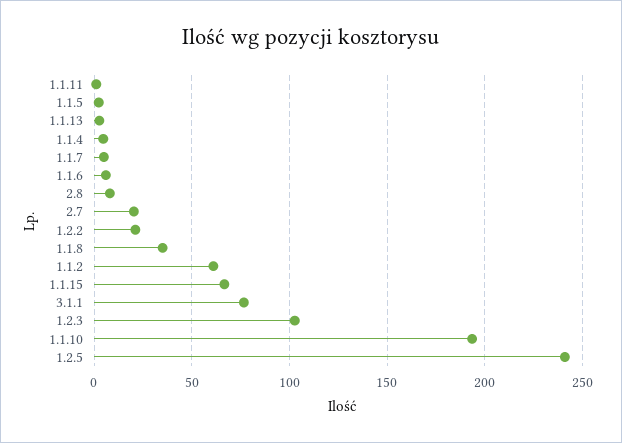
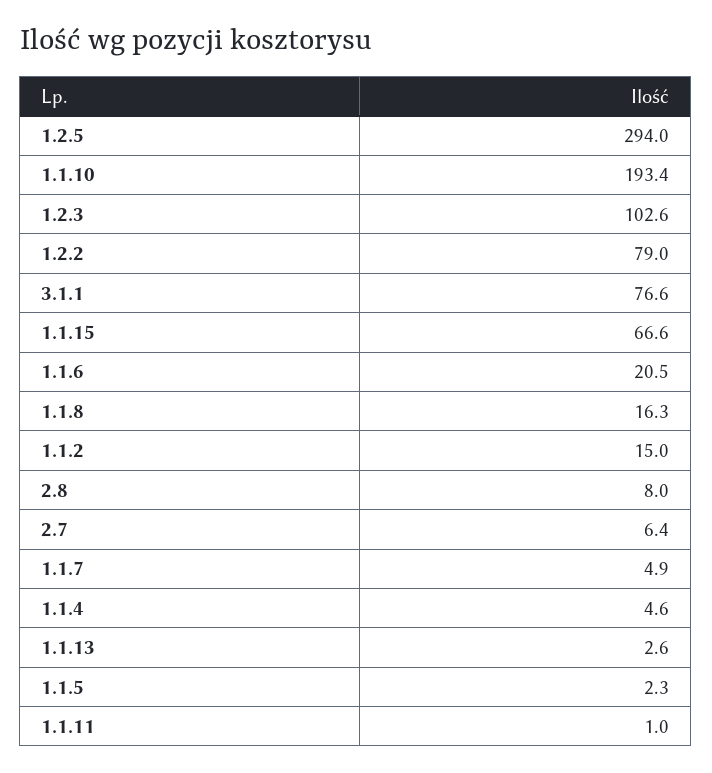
  {
    "1.1.11": 1,
    "1.1.5": 2.3,
    "1.1.13": 2.6,
    "1.1.4": 4.6,
    "1.1.7": 4.9,
-   "1.1.6": 5,
+   "1.1.6": 20.5,
    "2.8": 8,
-   "2.7": 20,
+   "2.7": 6.4,
-   "1.2.2": 20,
+   "1.2.2": 79,
-   "1.1.8": 35,
+   "1.1.8": 16.3,
-   "1.1.2": 60,
+   "1.1.2": 15,
    "1.1.15": 66.6,
    "3.1.1": 76.6,
    "1.2.3": 102.6,
    "1.1.10": 193.4,
-   "1.2.5": 240
+   "1.2.5": 294
  }

